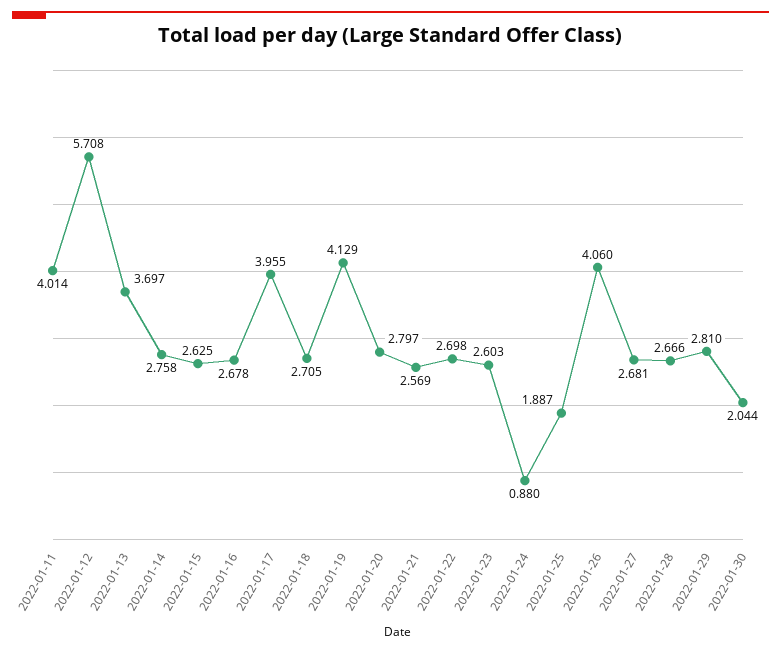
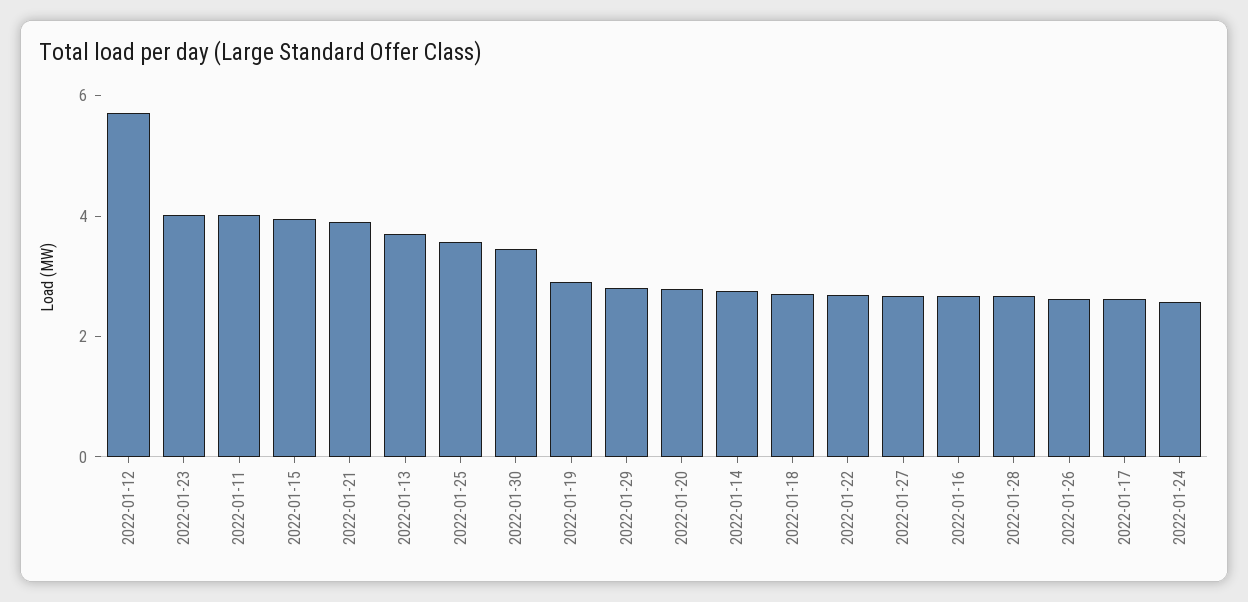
  {
    "2022-01-11": 4.014,
    "2022-01-12": 5.708,
    "2022-01-13": 3.697,
    "2022-01-14": 2.758,
-   "2022-01-15": 2.625,
+   "2022-01-15": 4,
    "2022-01-16": 2.678,
-   "2022-01-17": 3.955,
+   "2022-01-17": 2.5,
    "2022-01-18": 2.705,
-   "2022-01-19": 4.129,
+   "2022-01-19": 3,
    "2022-01-20": 2.797,
-   "2022-01-21": 2.569,
+   "2022-01-21": 4,
    "2022-01-22": 2.698,
-   "2022-01-23": 2.603,
+   "2022-01-23": 4,
-   "2022-01-24": 0.88,
+   "2022-01-24": 2.5,
-   "2022-01-25": 1.887,
+   "2022-01-25": 3.5,
-   "2022-01-26": 4.06,
+   "2022-01-26": 2.5,
    "2022-01-27": 2.681,
    "2022-01-28": 2.666,
    "2022-01-29": 2.81,
-   "2022-01-30": 2.044
+   "2022-01-30": 3.5
  }

